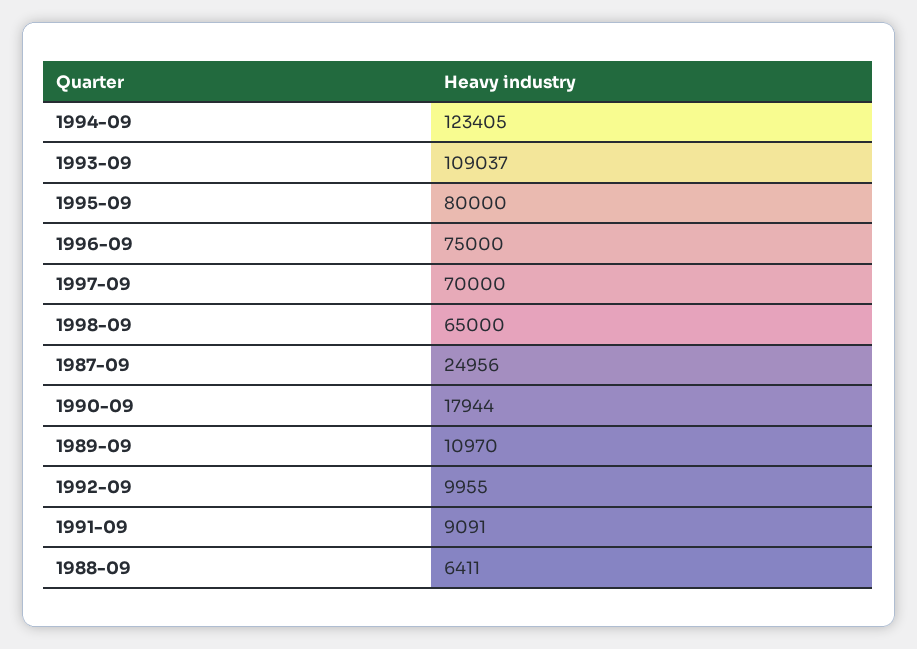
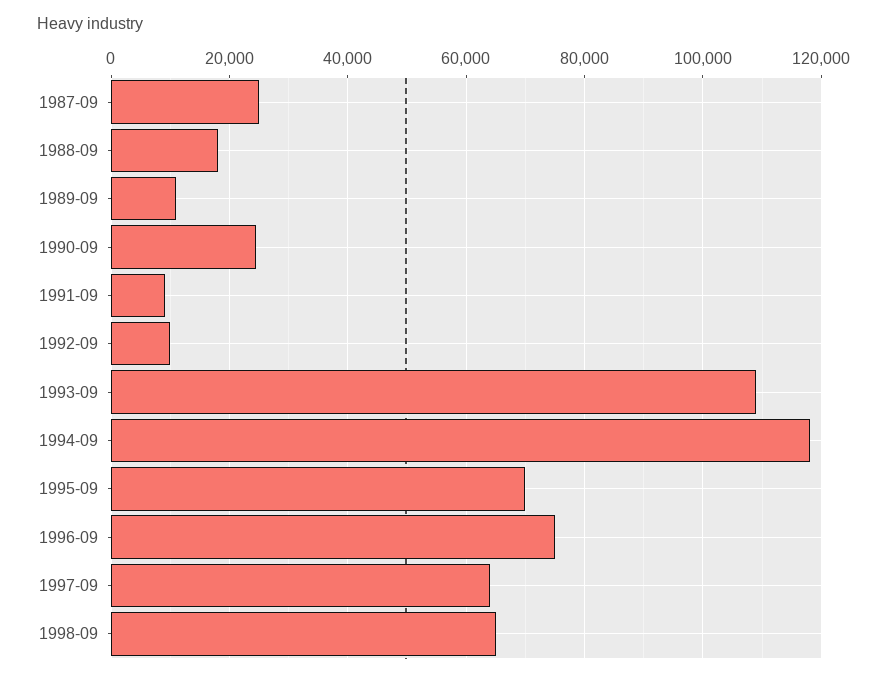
  {
-   "1994-09": 123405,
+   "1994-09": 118000,
    "1993-09": 109037,
-   "1995-09": 80000,
+   "1995-09": 70000,
    "1996-09": 75000,
-   "1997-09": 70000,
+   "1997-09": 64000,
    "1998-09": 65000,
    "1987-09": 24956,
-   "1990-09": 17944,
+   "1990-09": 24000,
    "1989-09": 10970,
    "1992-09": 9955,
    "1991-09": 9091,
-   "1988-09": 6411
+   "1988-09": 18000
  }

